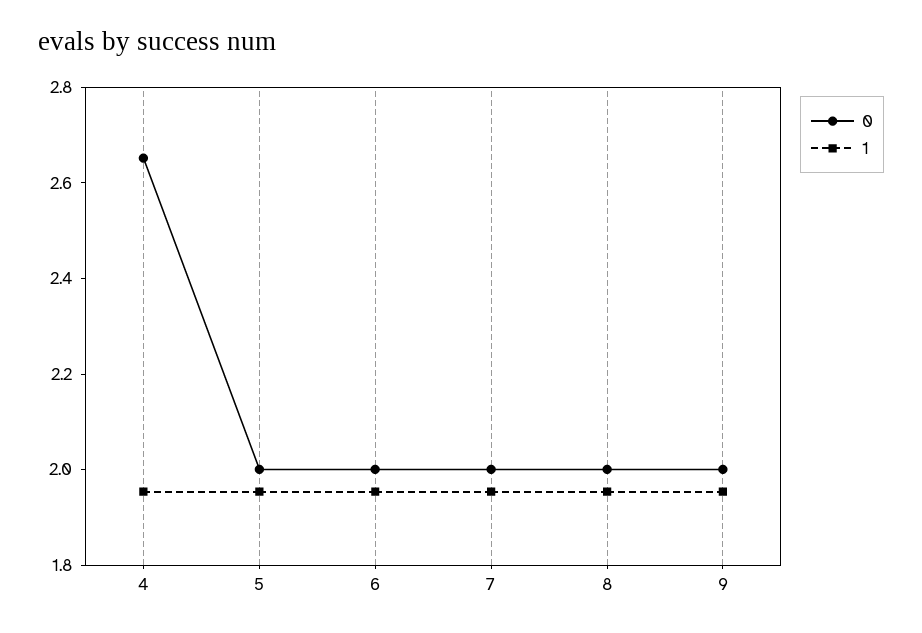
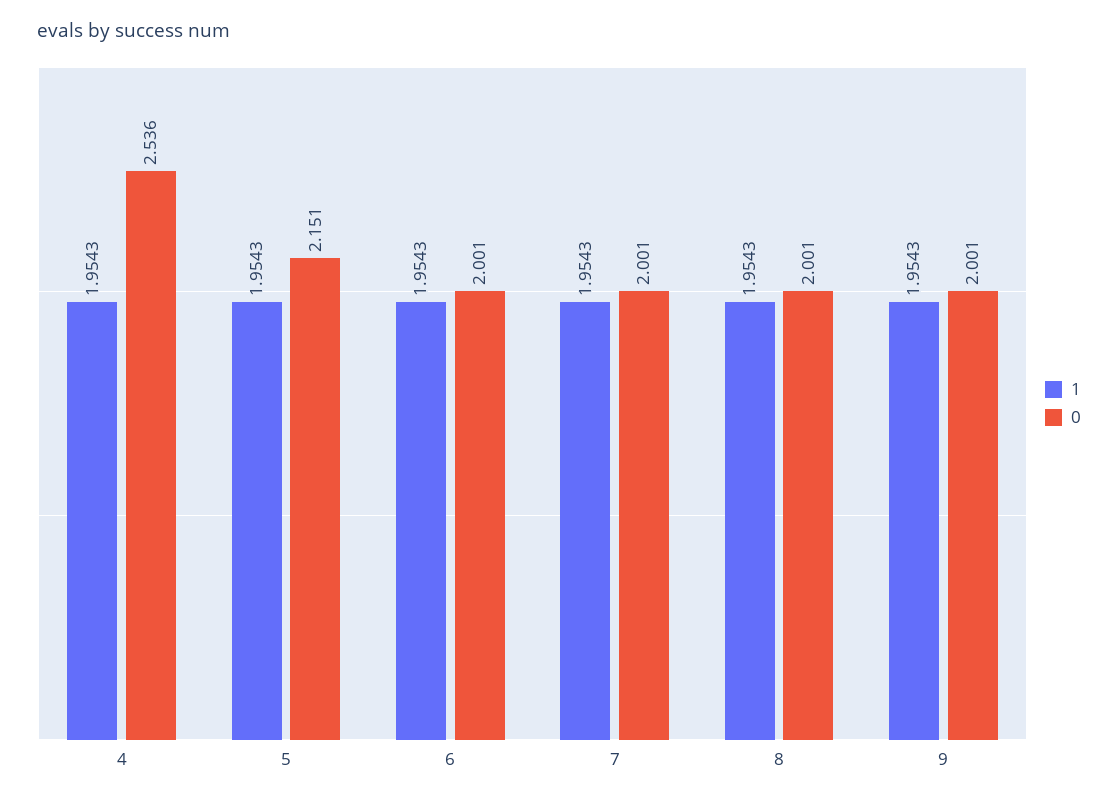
  {
    "0": {
-     "4": 2.65,
+     "4": 2.536,
-     "5": 2,
+     "5": 2.151,
      "6": 2.001,
      "7": 2.001,
      "8": 2.001,
      "9": 2.001
    },
    "1": {
      "4": 1.9543,
      "5": 1.9543,
      "6": 1.9543,
      "7": 1.9543,
      "8": 1.9543,
      "9": 1.9543
    }
  }

